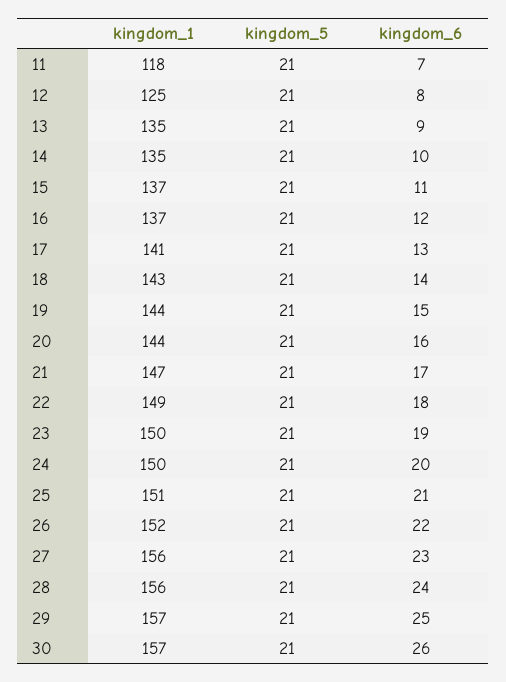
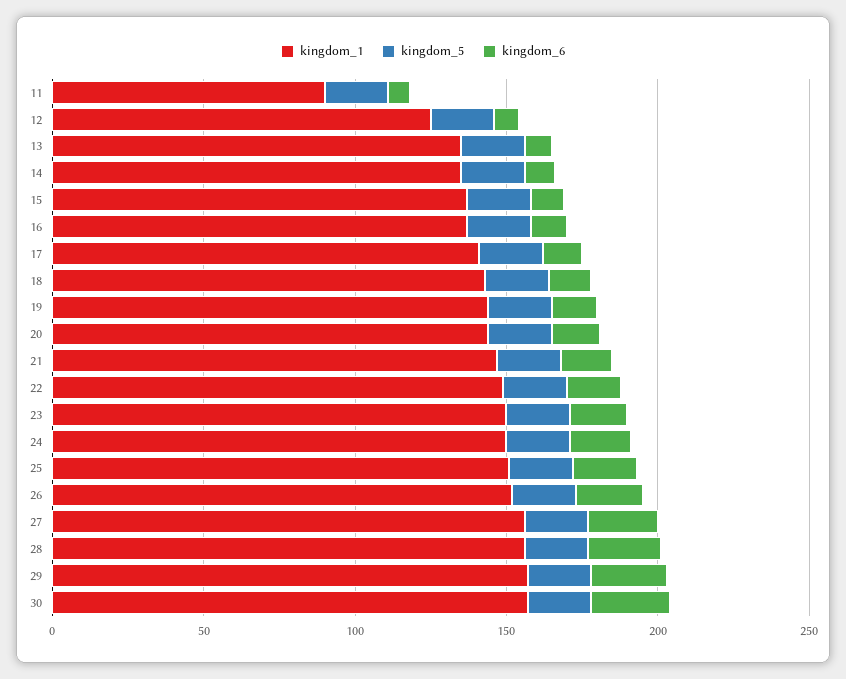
  {
    "kingdom_1": {
-     "11": 118,
+     "11": 90,
      "12": 125,
      "13": 135,
      "14": 135,
      "15": 137,
      "16": 137,
      "17": 141,
      "18": 143,
      "19": 144,
      "20": 144,
      "21": 147,
      "22": 149,
      "23": 150,
      "24": 150,
      "25": 151,
      "26": 152,
      "27": 156,
      "28": 156,
      "29": 157,
      "30": 157
    },
    "kingdom_5": {
      "11": 21,
      "12": 21,
      "13": 21,
      "14": 21,
      "15": 21,
      "16": 21,
      "17": 21,
      "18": 21,
      "19": 21,
      "20": 21,
      "21": 21,
      "22": 21,
      "23": 21,
      "24": 21,
      "25": 21,
      "26": 21,
      "27": 21,
      "28": 21,
      "29": 21,
      "30": 21
    },
    "kingdom_6": {
      "11": 7,
      "12": 8,
      "13": 9,
      "14": 10,
      "15": 11,
      "16": 12,
      "17": 13,
      "18": 14,
      "19": 15,
      "20": 16,
      "21": 17,
      "22": 18,
      "23": 19,
      "24": 20,
      "25": 21,
      "26": 22,
      "27": 23,
      "28": 24,
      "29": 25,
      "30": 26
    }
  }

